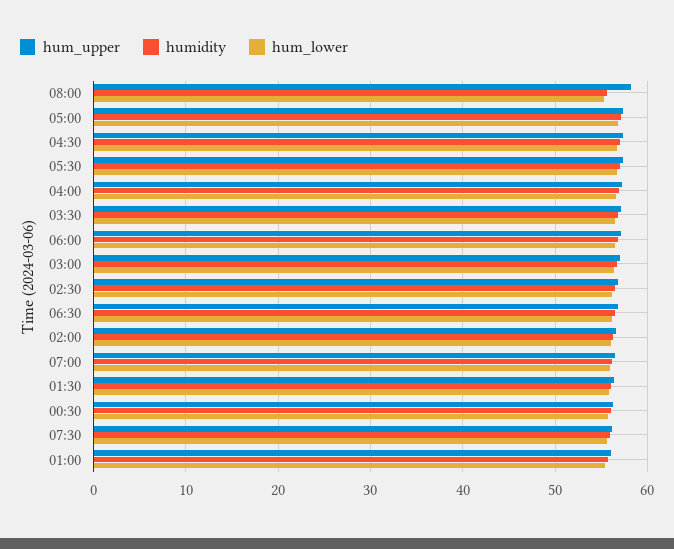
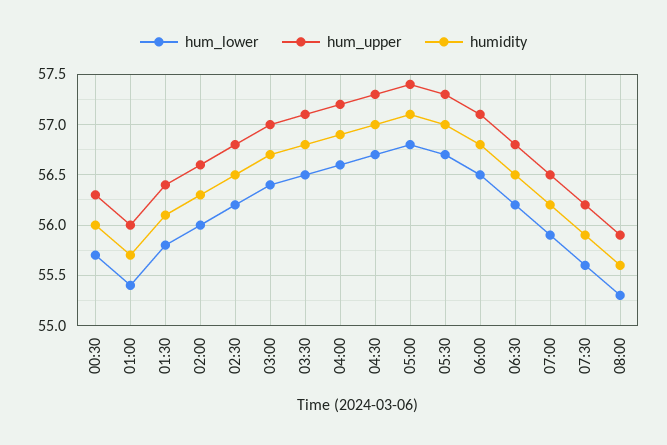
  {
    "hum_upper": {
-     "08:00": 58,
+     "08:00": 55.9,
      "05:00": 57.4,
      "04:30": 57.3,
      "05:30": 57.3,
      "04:00": 57.2,
      "03:30": 57.1,
      "06:00": 57.1,
      "03:00": 57,
      "02:30": 56.8,
      "06:30": 56.8,
      "02:00": 56.6,
      "07:00": 56.5,
      "01:30": 56.4,
      "00:30": 56.3,
      "07:30": 56.2,
      "01:00": 56
    },
    "humidity": {
      "08:00": 55.6,
      "05:00": 57.1,
      "04:30": 57,
      "05:30": 57,
      "04:00": 56.9,
      "03:30": 56.8,
      "06:00": 56.8,
      "03:00": 56.7,
      "02:30": 56.5,
      "06:30": 56.5,
      "02:00": 56.3,
      "07:00": 56.2,
      "01:30": 56.1,
      "00:30": 56,
      "07:30": 55.9,
      "01:00": 55.7
    },
    "hum_lower": {
      "08:00": 55.3,
      "05:00": 56.8,
      "04:30": 56.7,
      "05:30": 56.7,
      "04:00": 56.6,
      "03:30": 56.5,
      "06:00": 56.5,
      "03:00": 56.4,
      "02:30": 56.2,
      "06:30": 56.2,
      "02:00": 56,
      "07:00": 55.9,
      "01:30": 55.8,
      "00:30": 55.7,
      "07:30": 55.6,
      "01:00": 55.4
    }
  }

